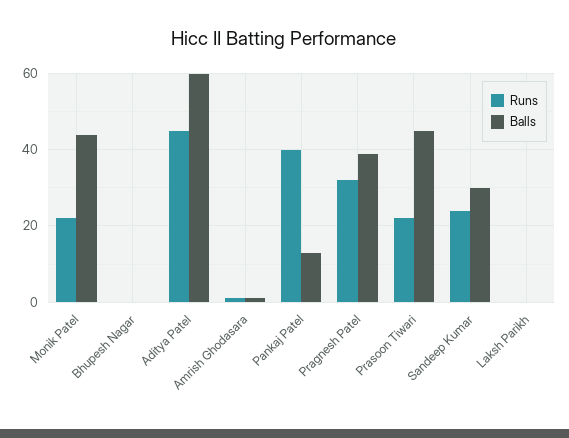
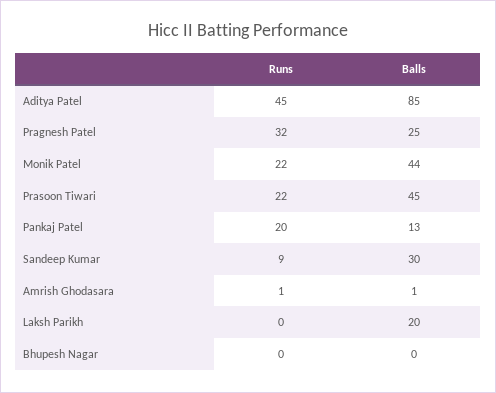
  {
    "Runs": {
      "Monik Patel": 22,
      "Bhupesh Nagar": 0,
      "Aditya Patel": 45,
      "Amrish Ghodasara": 1,
-     "Pankaj Patel": 40,
+     "Pankaj Patel": 20,
      "Pragnesh Patel": 32,
      "Prasoon Tiwari": 22,
-     "Sandeep Kumar": 25,
+     "Sandeep Kumar": 9,
      "Laksh Parikh": 0
    },
    "Balls": {
      "Monik Patel": 44,
      "Bhupesh Nagar": 0,
-     "Aditya Patel": 60,
+     "Aditya Patel": 85,
      "Amrish Ghodasara": 1,
      "Pankaj Patel": 13,
-     "Pragnesh Patel": 40,
+     "Pragnesh Patel": 25,
      "Prasoon Tiwari": 45,
      "Sandeep Kumar": 30,
-     "Laksh Parikh": 0
+     "Laksh Parikh": 20
    }
  }

